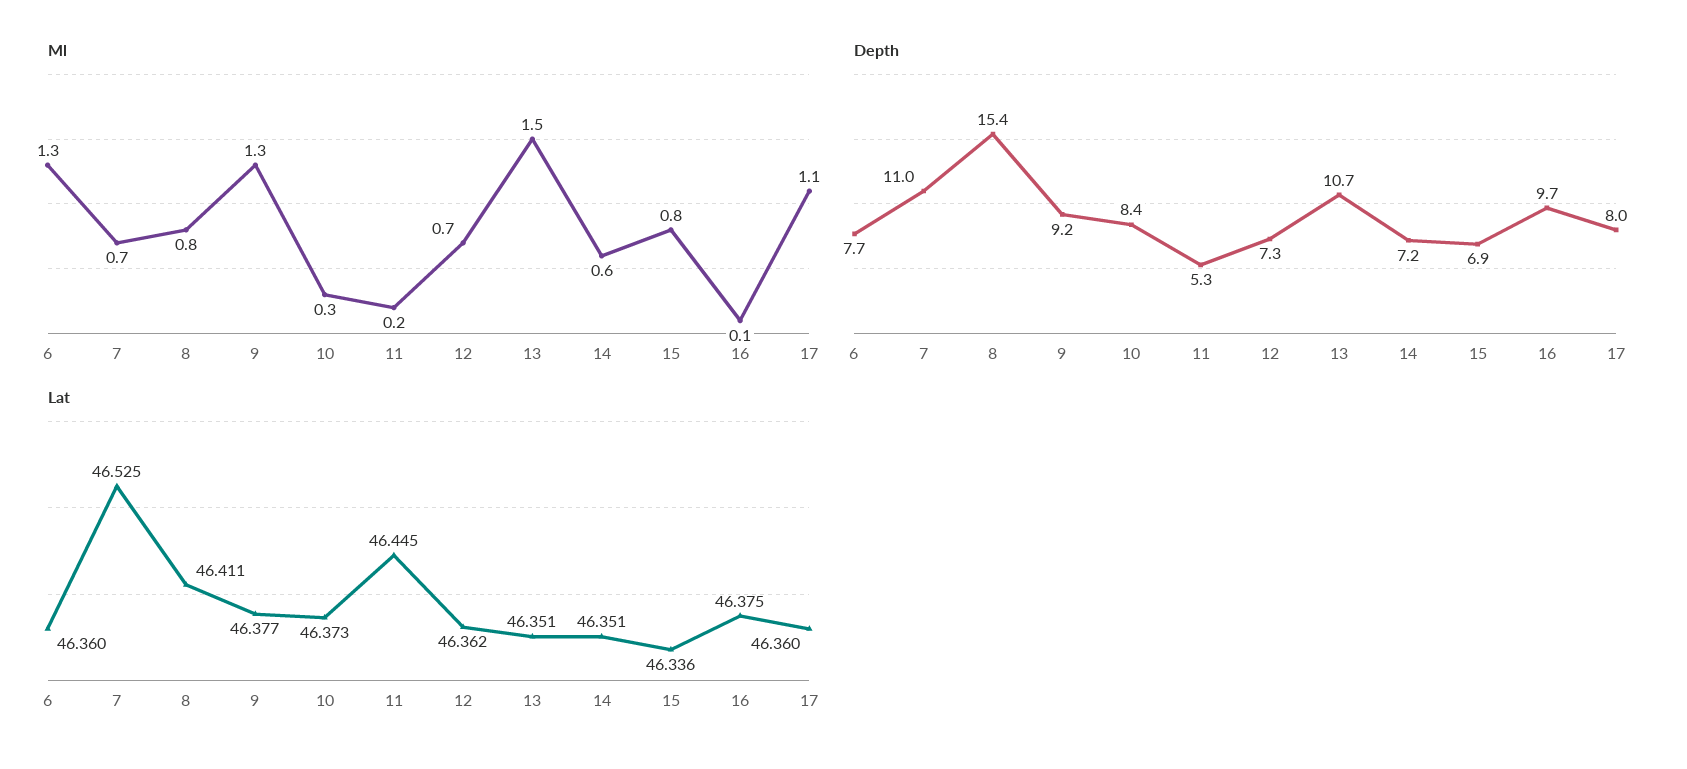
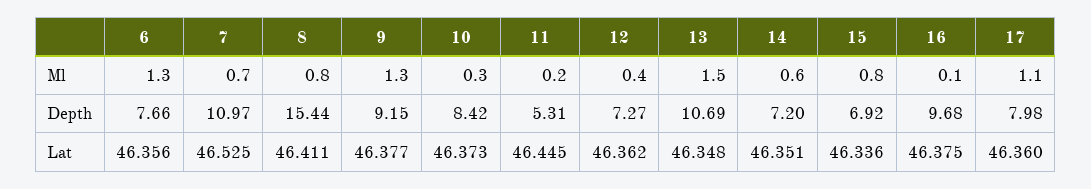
  {
    "Ml": {
      "6": 1.3,
      "7": 0.7,
      "8": 0.8,
      "9": 1.3,
      "10": 0.3,
      "11": 0.2,
-     "12": 0.7,
+     "12": 0.4,
      "13": 1.5,
      "14": 0.6,
      "15": 0.8,
      "16": 0.1,
      "17": 1.1
    },
    "Depth": {
      "6": 7.66,
      "7": 10.97,
      "8": 15.44,
      "9": 9.15,
      "10": 8.42,
      "11": 5.31,
      "12": 7.27,
      "13": 10.69,
      "14": 7.2,
      "15": 6.92,
      "16": 9.68,
      "17": 7.98
    },
    "Lat": {
-     "6": 46.36,
+     "6": 46.356,
      "7": 46.525,
      "8": 46.411,
      "9": 46.377,
      "10": 46.373,
      "11": 46.445,
      "12": 46.362,
-     "13": 46.351,
+     "13": 46.348,
      "14": 46.351,
      "15": 46.336,
      "16": 46.375,
      "17": 46.36
    }
  }

